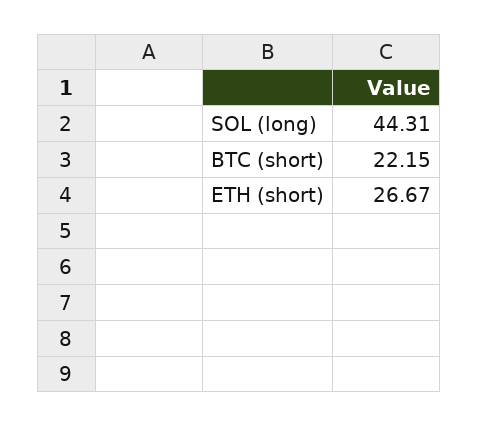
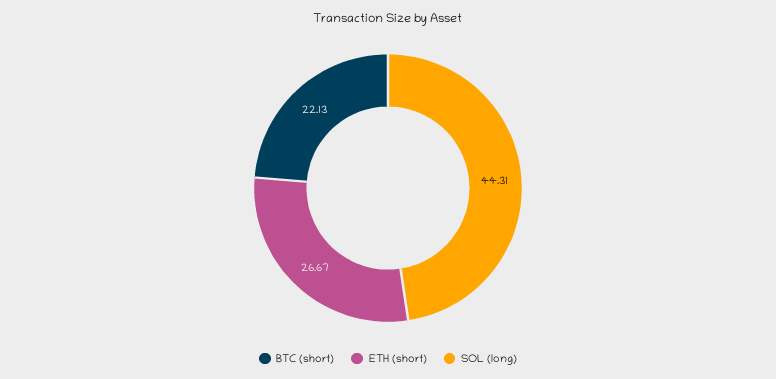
  {
    "SOL (long)": 44.31,
-   "BTC (short)": 22.15,
+   "BTC (short)": 22.13,
    "ETH (short)": 26.67
  }

